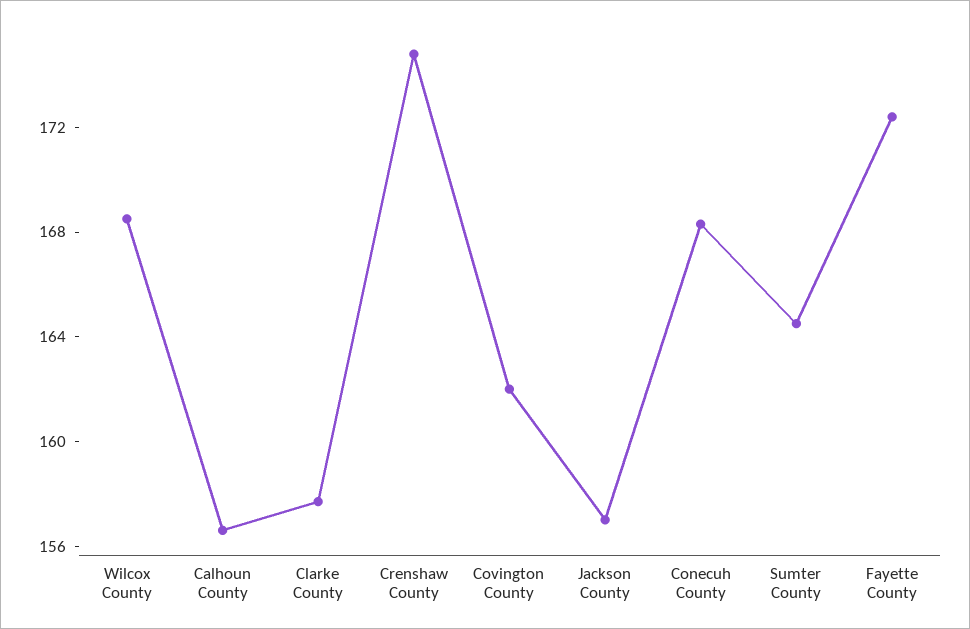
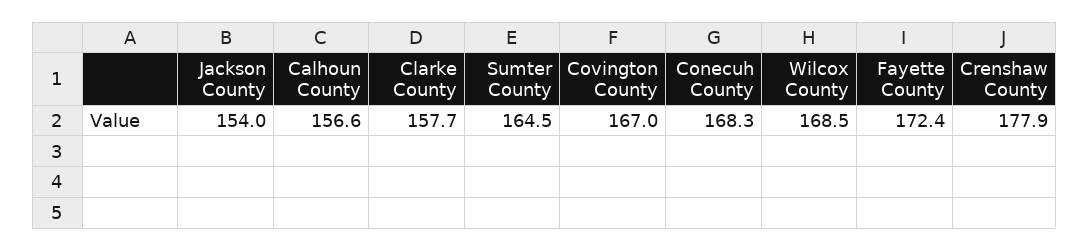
  {
    "Wilcox County": 168.5,
    "Calhoun County": 156.6,
    "Clarke County": 157.7,
-   "Crenshaw County": 175,
+   "Crenshaw County": 177.9,
-   "Covington County": 162,
+   "Covington County": 167,
-   "Jackson County": 157,
+   "Jackson County": 154,
    "Conecuh County": 168.3,
    "Sumter County": 164.5,
    "Fayette County": 172.4
  }

